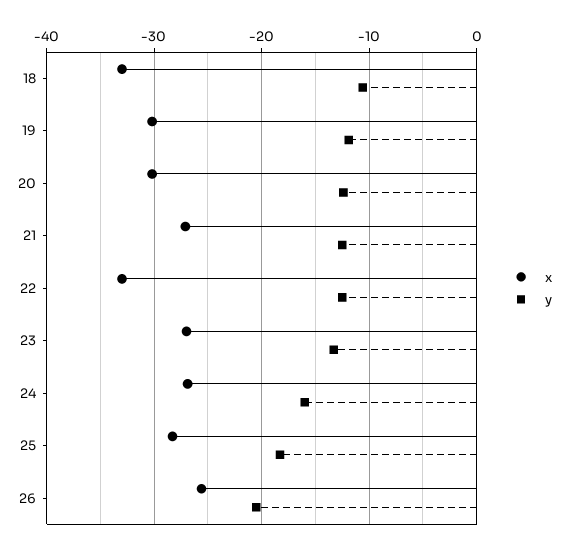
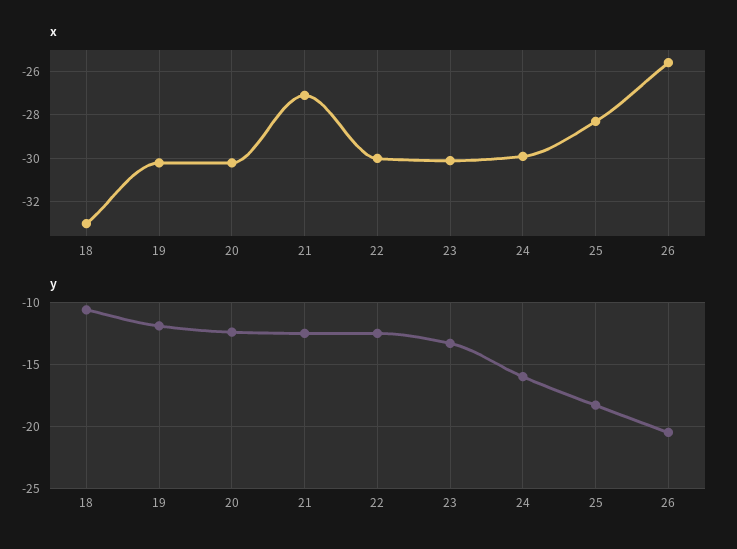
  {
    "x": {
      "18": -33,
      "19": -30,
      "20": -30,
      "21": -27,
-     "22": -33,
+     "22": -30,
-     "23": -27,
+     "23": -30,
-     "24": -27,
+     "24": -30,
      "25": -28.5,
      "26": -25.5
    },
    "y": {
      "18": -10.5,
      "19": -12,
      "20": -12.5,
      "21": -12.5,
      "22": -12.5,
      "23": -13.5,
      "24": -16,
      "25": -18.5,
      "26": -20.5
    }
  }

